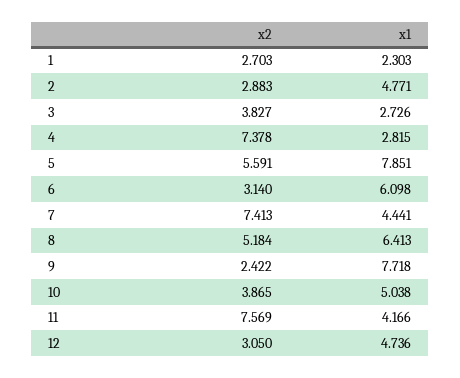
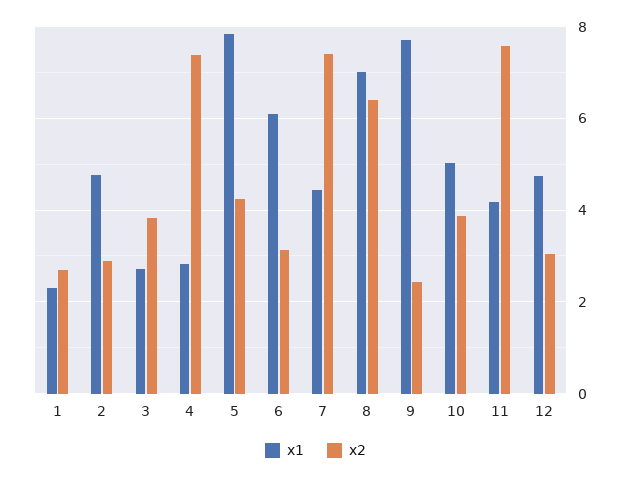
  {
    "x2": {
      "1": 2.703,
      "2": 2.883,
      "3": 3.827,
      "4": 7.378,
-     "5": 5.591,
+     "5": 4.2,
      "6": 3.14,
      "7": 7.413,
-     "8": 5.184,
+     "8": 6.4,
      "9": 2.422,
      "10": 3.865,
      "11": 7.569,
      "12": 3.05
    },
    "x1": {
      "1": 2.303,
      "2": 4.771,
      "3": 2.726,
      "4": 2.815,
      "5": 7.851,
      "6": 6.098,
      "7": 4.441,
-     "8": 6.413,
+     "8": 7,
      "9": 7.718,
      "10": 5.038,
      "11": 4.166,
      "12": 4.736
    }
  }

